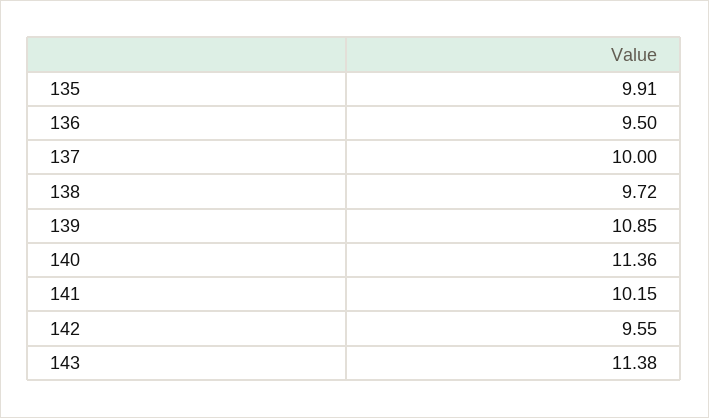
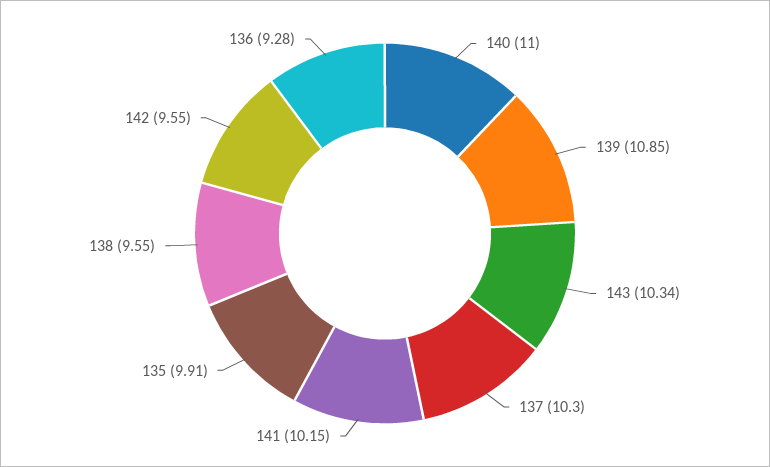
  {
    "135": 9.91,
-   "136": 9.5,
+   "136": 9.28,
-   "137": 10,
+   "137": 10.3,
-   "138": 9.72,
+   "138": 9.55,
    "139": 10.85,
-   "140": 11.36,
+   "140": 11,
    "141": 10.15,
    "142": 9.55,
-   "143": 11.38
+   "143": 10.34
  }

